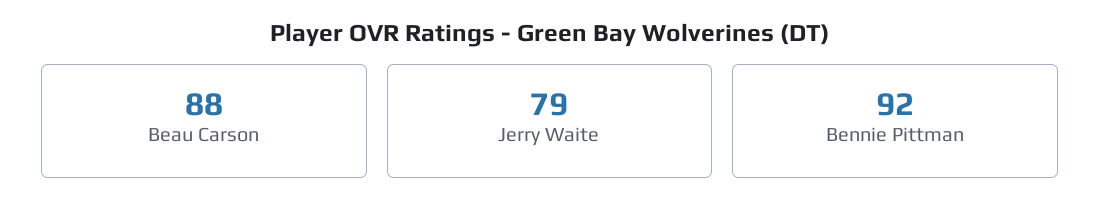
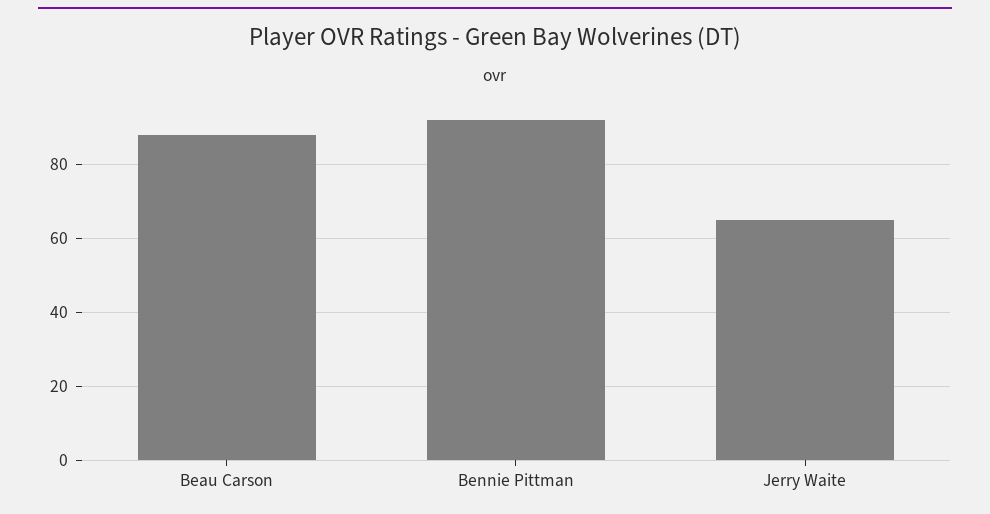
  {
    "Beau Carson": 88,
-   "Jerry Waite": 79,
+   "Jerry Waite": 65,
    "Bennie Pittman": 92
  }

